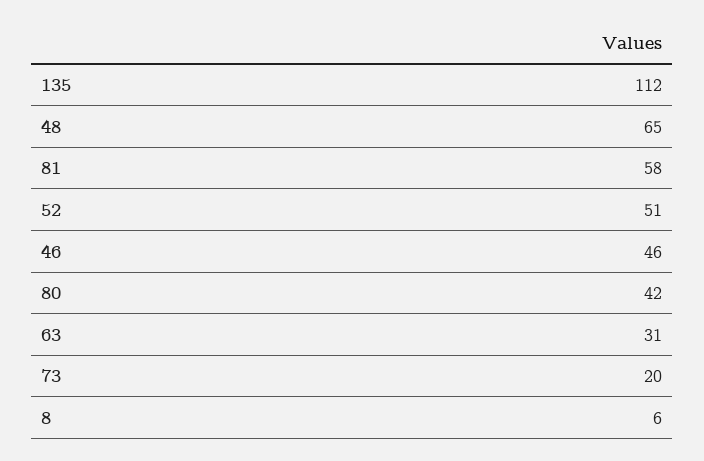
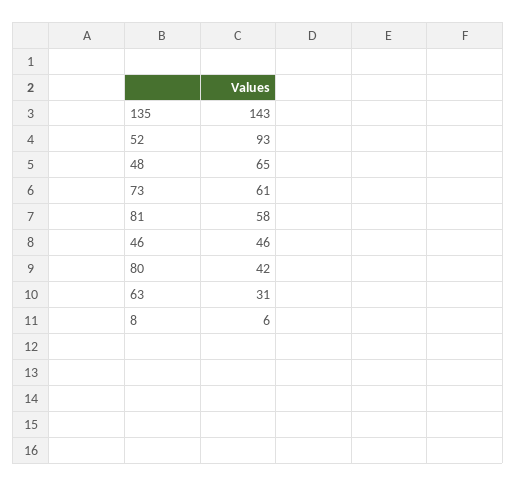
  {
-   "135": 112,
+   "135": 143,
    "48": 65,
    "81": 58,
-   "52": 51,
+   "52": 93,
    "46": 46,
    "80": 42,
    "63": 31,
-   "73": 20,
+   "73": 61,
    "8": 6
  }

